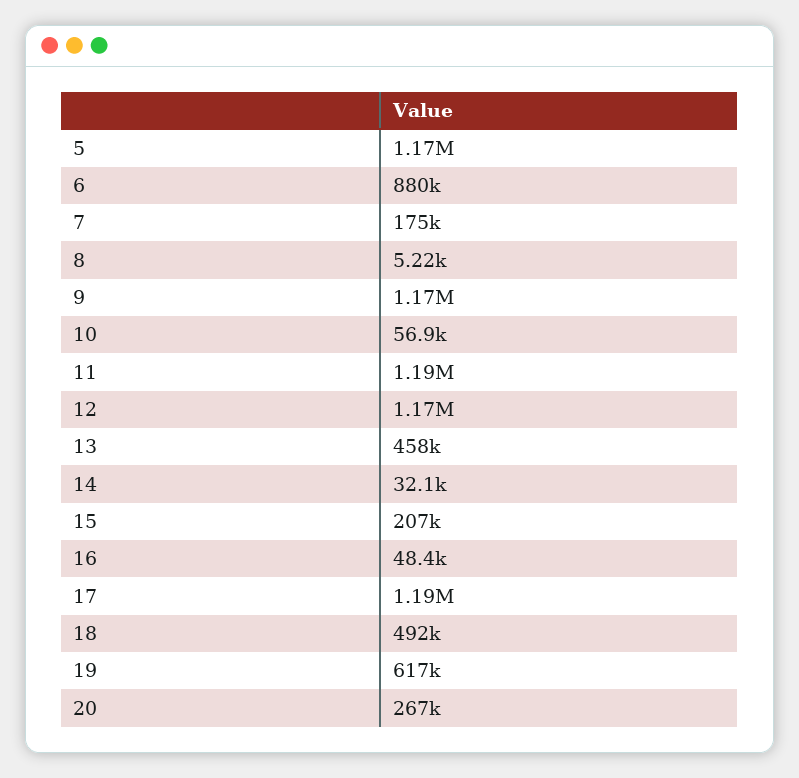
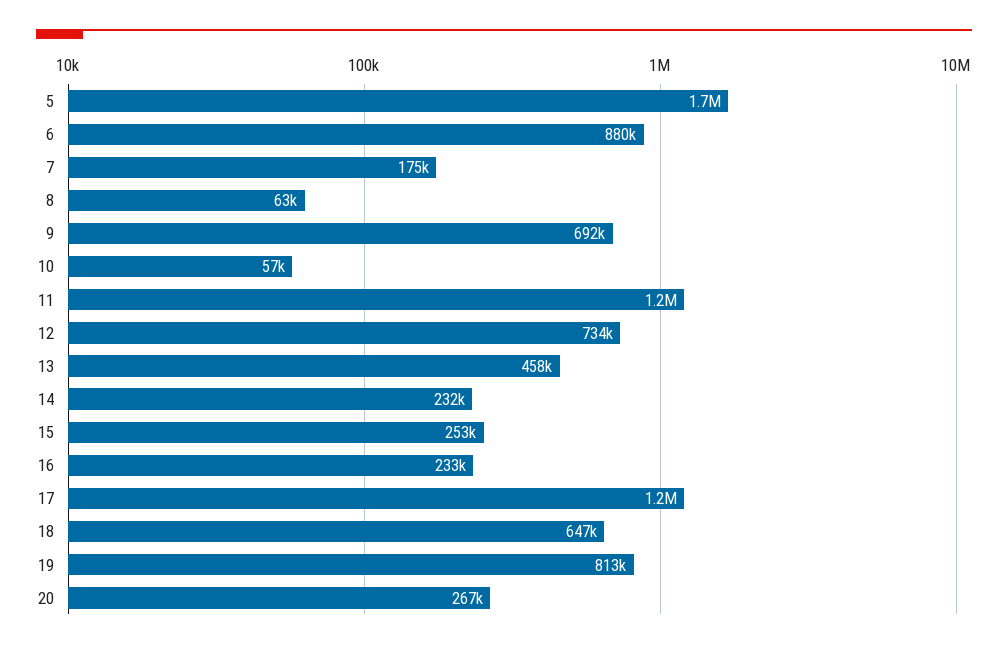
  {
-   "5": 1170000,
+   "5": 1700000,
    "6": 880000,
    "7": 175000,
-   "8": 5220,
+   "8": 63000,
-   "9": 1170000,
+   "9": 692000,
    "10": 56900,
    "11": 1190000,
-   "12": 1170000,
+   "12": 734000,
    "13": 458000,
-   "14": 32100,
+   "14": 232000,
-   "15": 207000,
+   "15": 253000,
-   "16": 48400,
+   "16": 233000,
    "17": 1190000,
-   "18": 492000,
+   "18": 647000,
-   "19": 617000,
+   "19": 813000,
    "20": 267000
  }

